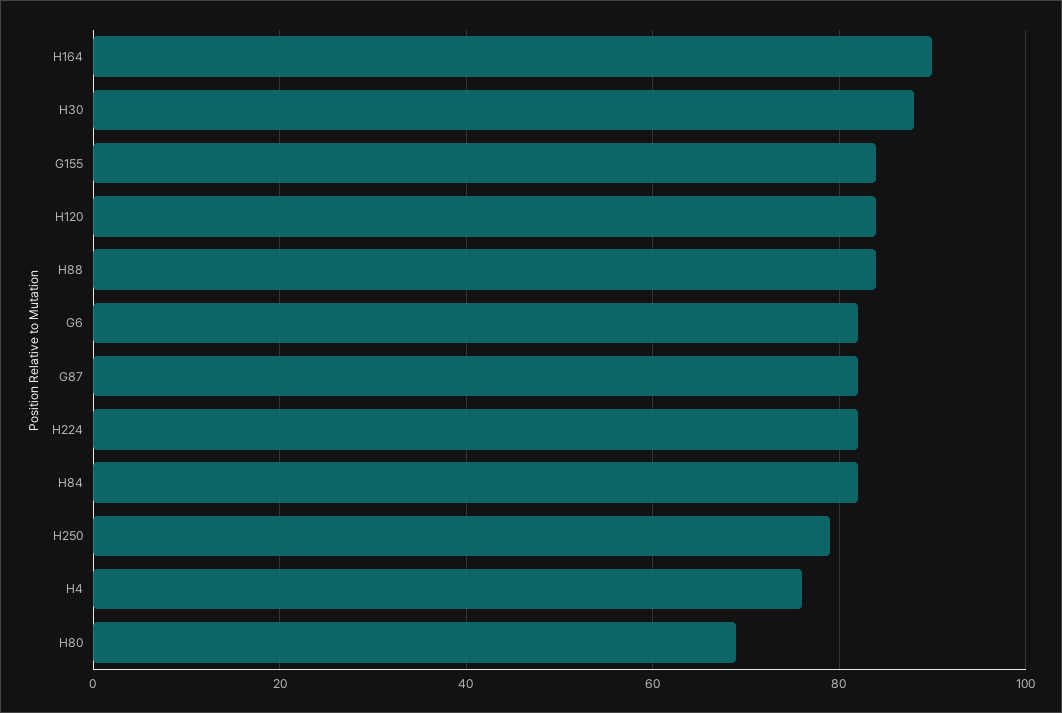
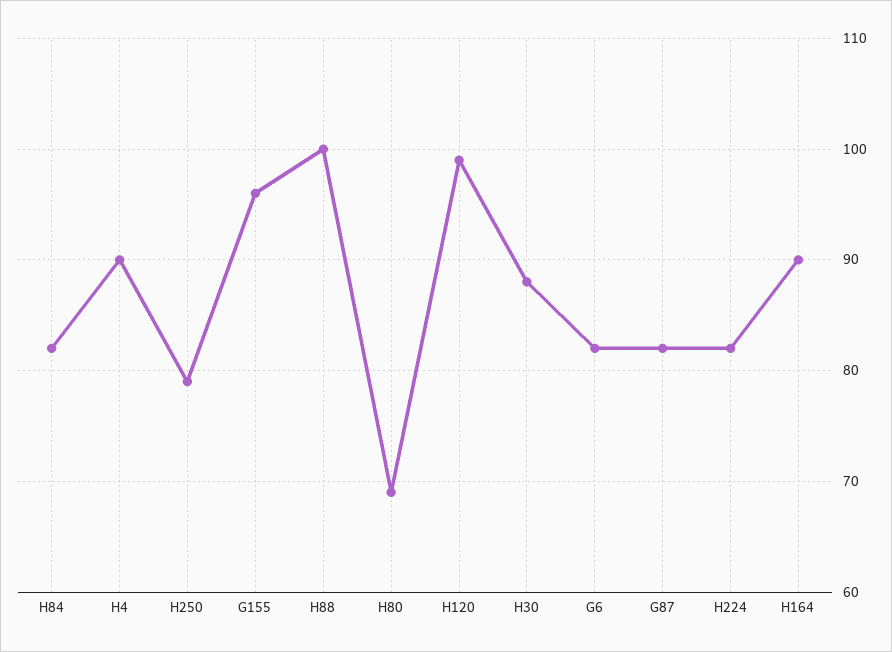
  {
    "H164": 90,
    "H30": 88,
-   "G155": 85,
+   "G155": 96,
-   "H120": 85,
+   "H120": 99,
-   "H88": 85,
+   "H88": 100,
    "G6": 82,
    "G87": 82,
    "H224": 82,
    "H84": 82,
    "H250": 79,
-   "H4": 75,
+   "H4": 90,
    "H80": 69
  }

